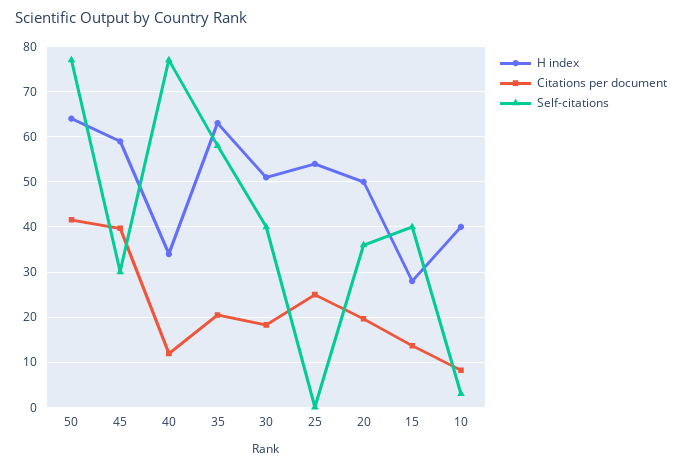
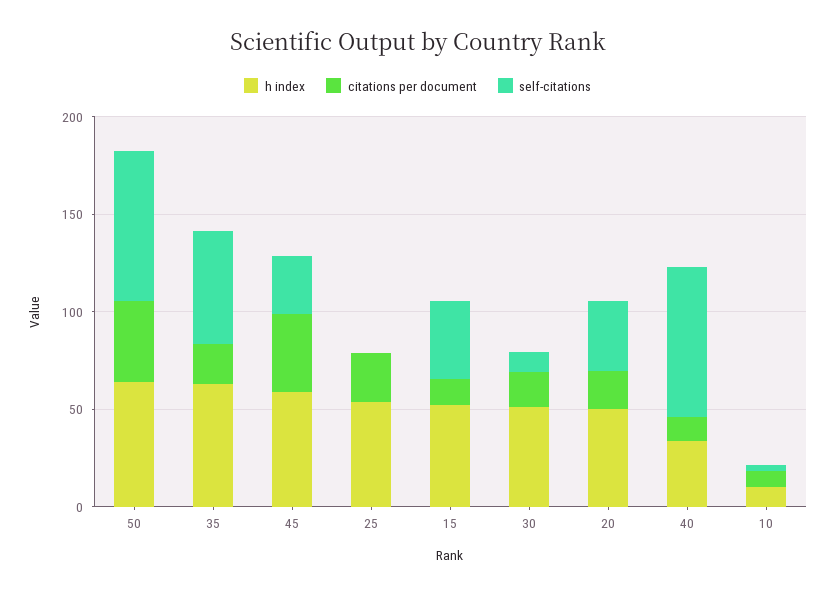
  {
    "H index": {
      "50": 64,
      "45": 60,
      "40": 34,
      "35": 64,
      "30": 52,
      "25": 54,
      "20": 50,
-     "15": 28,
+     "15": 50,
-     "10": 40
+     "10": 10
    },
    "Citations per document": {
      "50": 42,
      "45": 40,
      "40": 12,
      "35": 20,
      "30": 18,
      "25": 26,
      "20": 20,
      "15": 14,
      "10": 8
    },
    "Self-citations": {
      "50": 78,
      "45": 30,
      "40": 78,
      "35": 58,
-     "30": 40,
+     "30": 10,
      "25": 0,
      "20": 36,
      "15": 40,
      "10": 4
    }
  }

